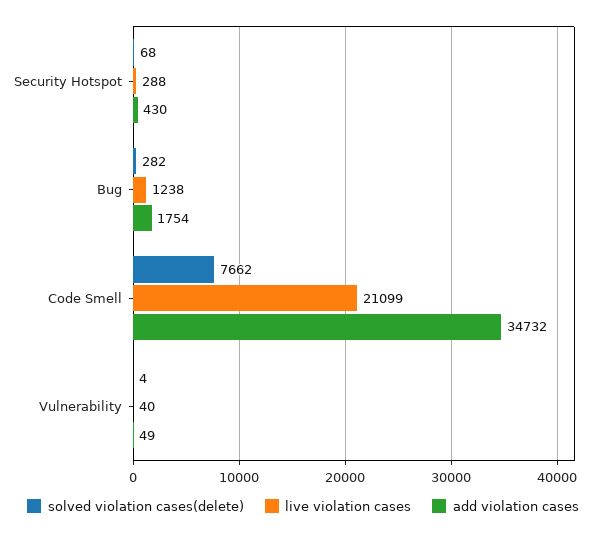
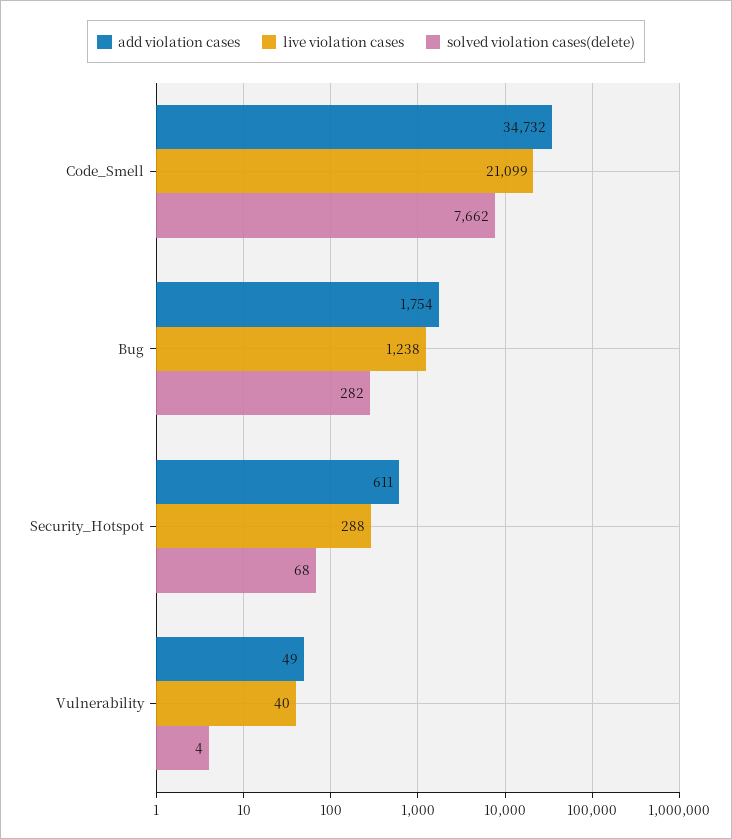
  {
    "solved violation cases(delete)": {
      "Security Hotspot": 68,
      "Bug": 282,
      "Code Smell": 7662,
      "Vulnerability": 4
    },
    "live violation cases": {
      "Security Hotspot": 288,
      "Bug": 1238,
      "Code Smell": 21099,
      "Vulnerability": 40
    },
    "add violation cases": {
-     "Security Hotspot": 430,
+     "Security Hotspot": 611,
      "Bug": 1754,
      "Code Smell": 34732,
      "Vulnerability": 49
    }
  }

